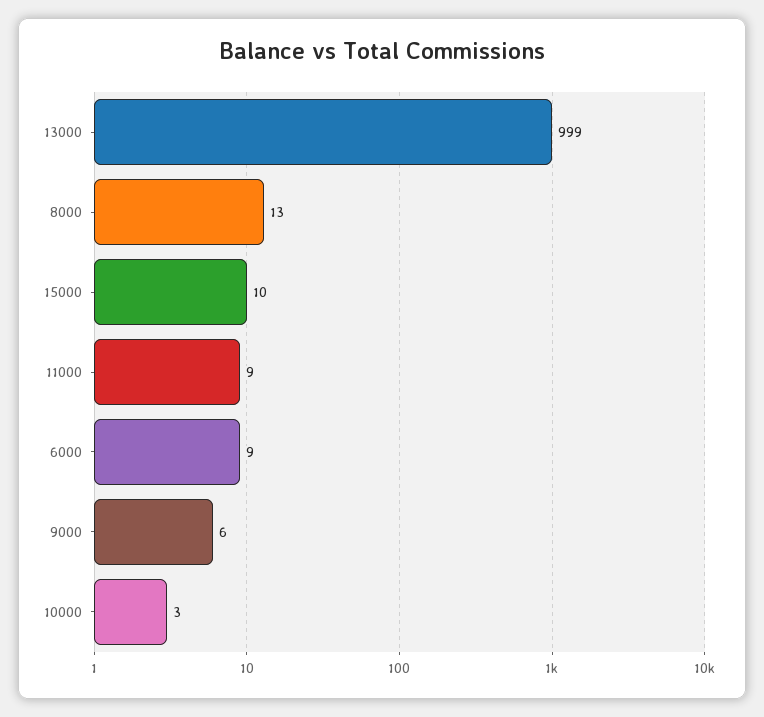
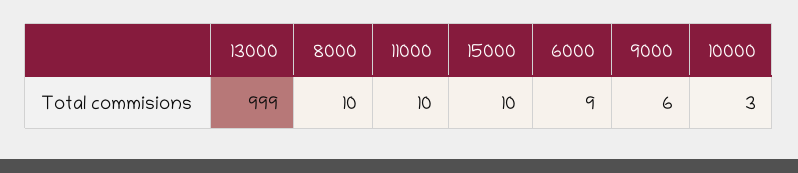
  {
    "13000": 999,
-   "8000": 13,
+   "8000": 10,
    "15000": 10,
-   "11000": 9,
+   "11000": 10,
    "6000": 9,
    "9000": 6,
    "10000": 3
  }

